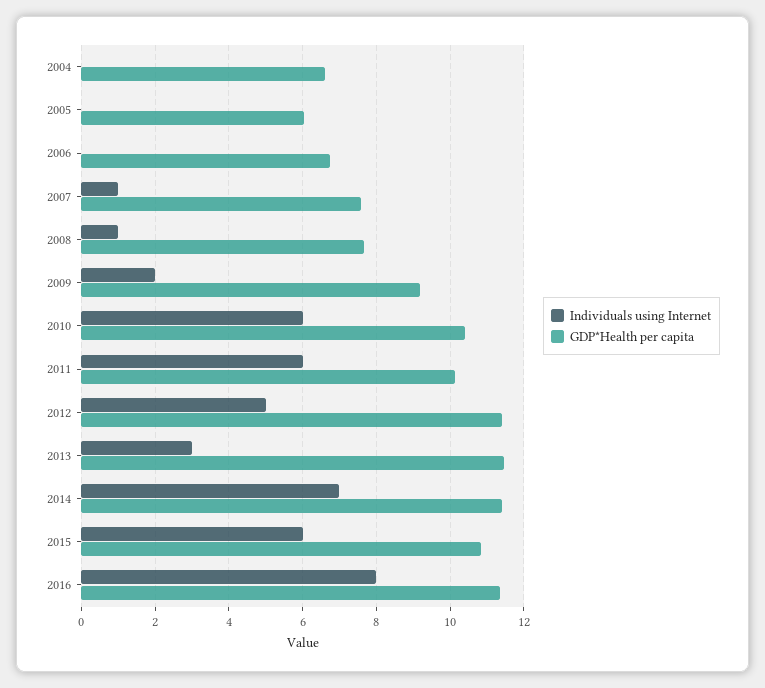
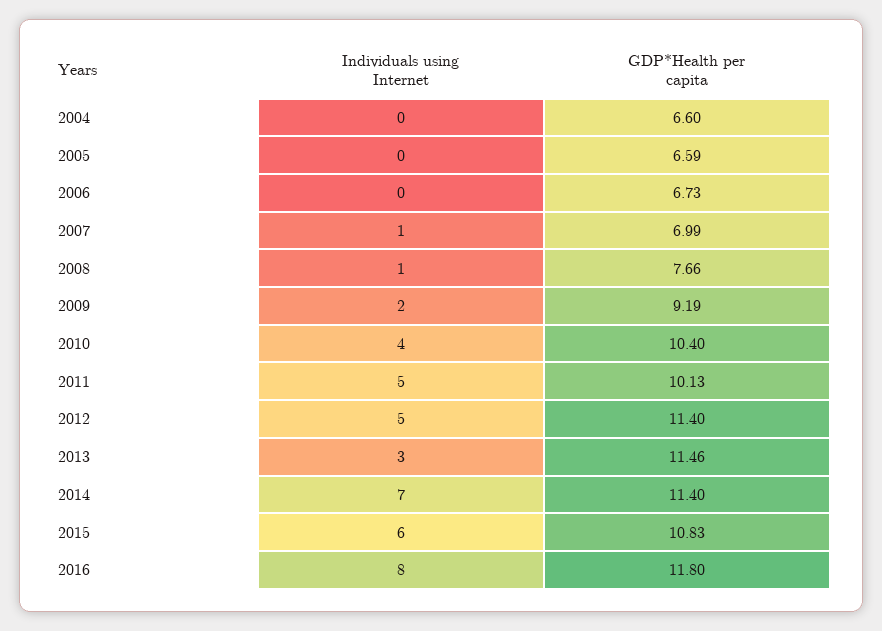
  {
    "Individuals using Internet": {
      "2004": 0,
      "2005": 0,
      "2006": 0,
      "2007": 1,
      "2008": 1,
      "2009": 2,
-     "2010": 6,
+     "2010": 4,
-     "2011": 6,
+     "2011": 5,
      "2012": 5,
      "2013": 3,
      "2014": 7,
      "2015": 6,
      "2016": 8
    },
    "GDP*Health per capita": {
      "2004": 6.6,
-     "2005": 6,
+     "2005": 6.59,
      "2006": 6.73,
-     "2007": 7.6,
+     "2007": 6.99,
      "2008": 7.66,
      "2009": 9.19,
      "2010": 10.4,
      "2011": 10.13,
      "2012": 11.4,
      "2013": 11.46,
      "2014": 11.4,
      "2015": 10.83,
-     "2016": 11.4
+     "2016": 11.8
    }
  }

